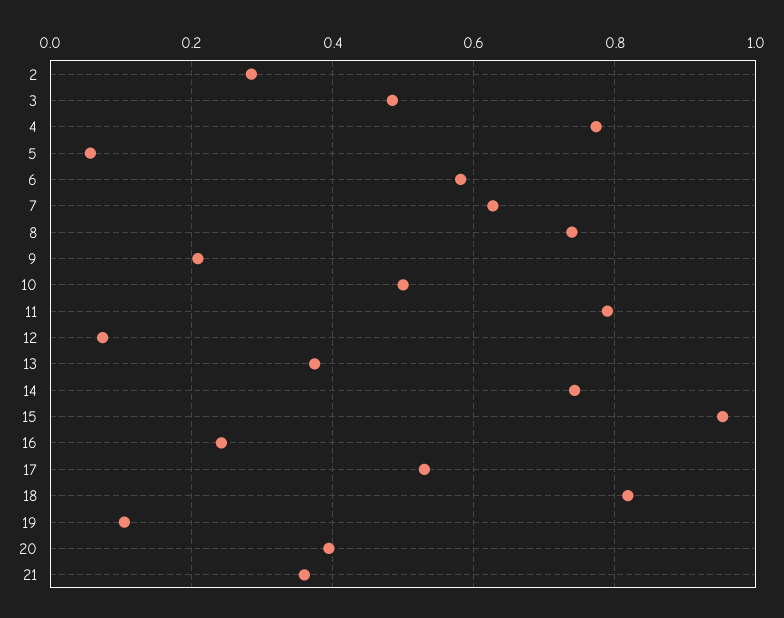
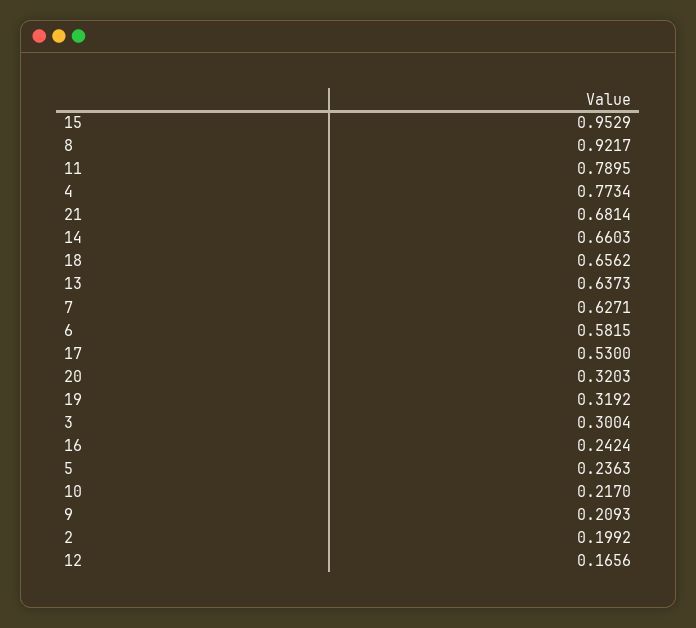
  {
-   "2": 0.28,
+   "2": 0.1992,
-   "3": 0.48,
+   "3": 0.3004,
    "4": 0.7734,
-   "5": 0.06,
+   "5": 0.2363,
    "6": 0.5815,
    "7": 0.6271,
-   "8": 0.74,
+   "8": 0.9217,
    "9": 0.2093,
-   "10": 0.5,
+   "10": 0.217,
    "11": 0.7895,
-   "12": 0.08,
+   "12": 0.1656,
-   "13": 0.38,
+   "13": 0.6373,
-   "14": 0.74,
+   "14": 0.6603,
    "15": 0.9529,
    "16": 0.2424,
    "17": 0.53,
-   "18": 0.82,
+   "18": 0.6562,
-   "19": 0.1,
+   "19": 0.3192,
-   "20": 0.4,
+   "20": 0.3203,
-   "21": 0.36
+   "21": 0.6814
  }

